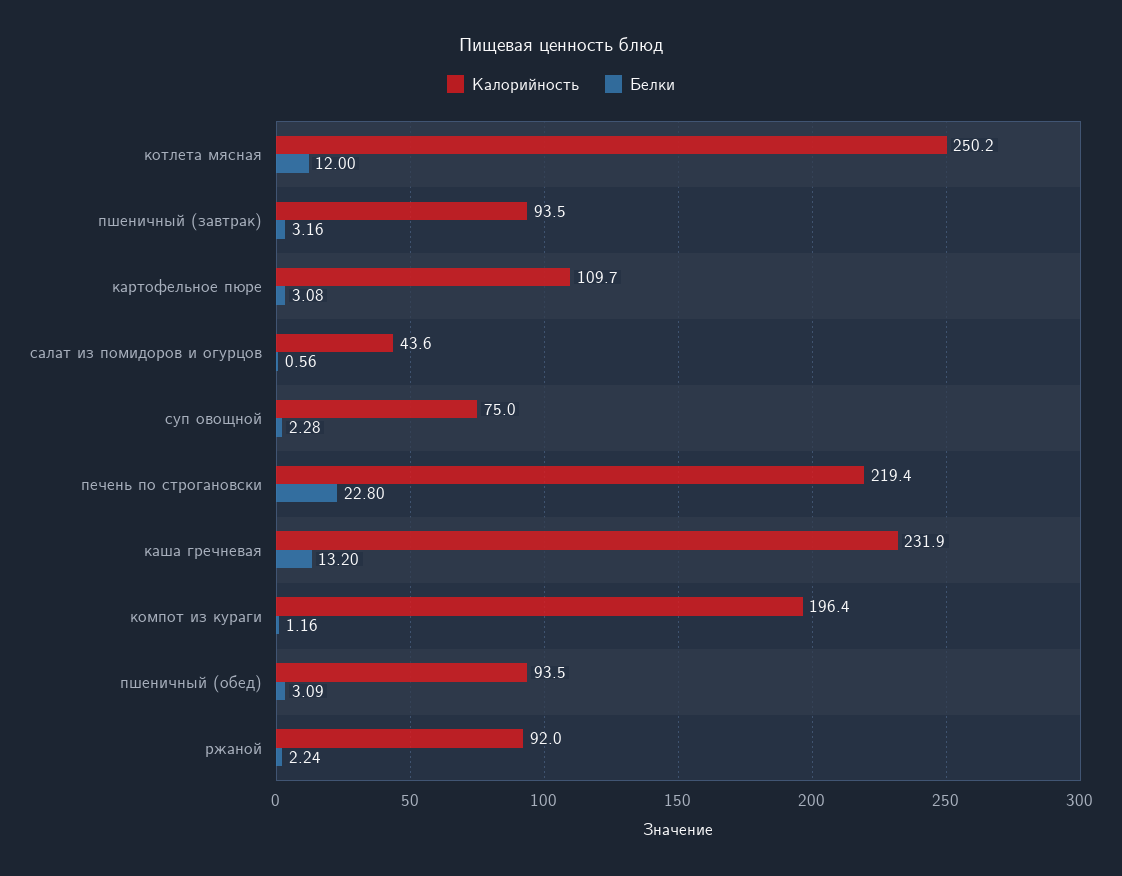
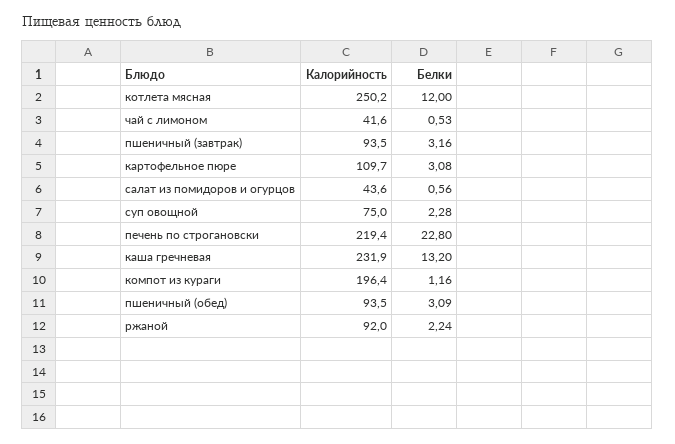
  {
    "Калорийность": {
      "котлета мясная": 250.2,
      "пшеничный (завтрак)": 93.5,
      "картофельное пюре": 109.7,
      "салат из помидоров и огурцов": 43.6,
      "суп овощной": 75,
      "печень по строгановски": 219.4,
      "каша гречневая": 231.9,
      "компот из кураги": 196.4,
      "пшеничный (обед)": 93.5,
-     "ржаной": 92
+     "ржаной": 92,
+     "чай с лимоном": 41.6
    },
    "Белки": {
      "котлета мясная": 12,
      "пшеничный (завтрак)": 3.16,
      "картофельное пюре": 3.08,
      "салат из помидоров и огурцов": 0.56,
      "суп овощной": 2.28,
      "печень по строгановски": 22.8,
      "каша гречневая": 13.2,
      "компот из кураги": 1.16,
      "пшеничный (обед)": 3.09,
-     "ржаной": 2.24
+     "ржаной": 2.24,
+     "чай с лимоном": 0.53
    }
  }

